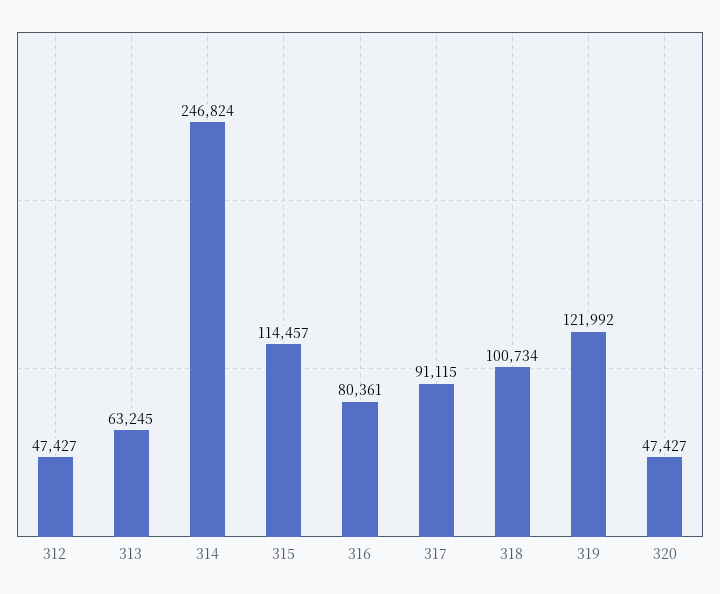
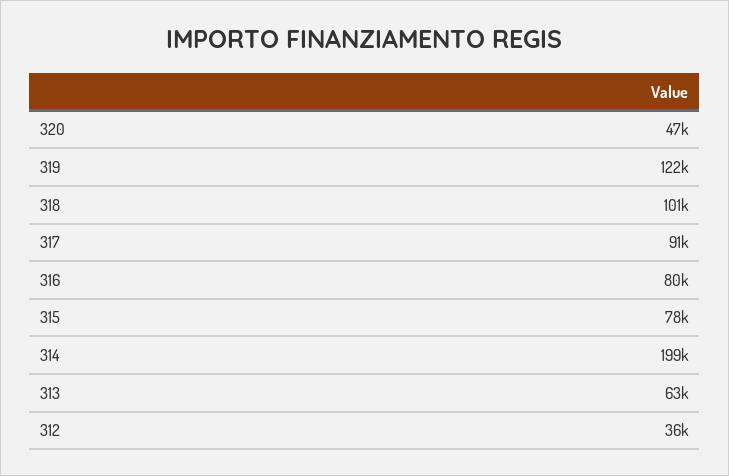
  {
-   "312": 47427,
+   "312": 36000,
    "313": 63245,
-   "314": 246824,
+   "314": 199000,
-   "315": 114457,
+   "315": 78000,
    "316": 80361,
    "317": 91115,
    "318": 100734,
    "319": 121992,
    "320": 47427
  }

